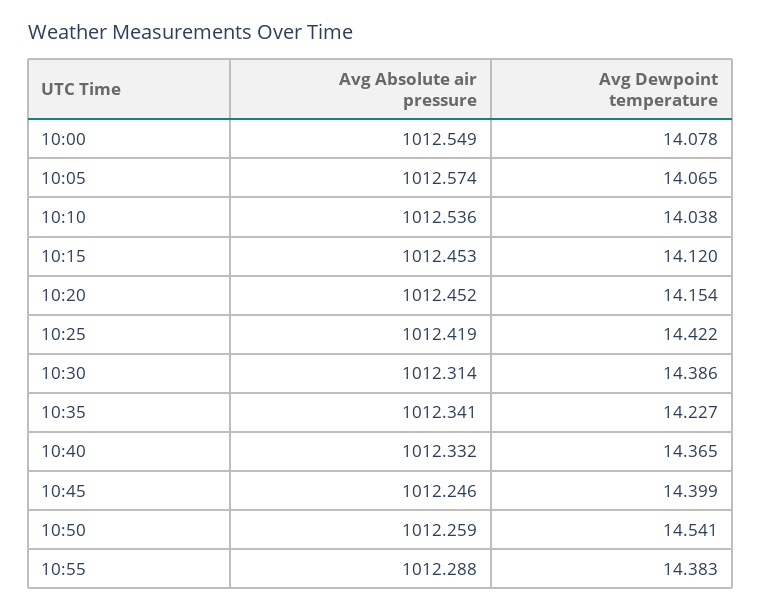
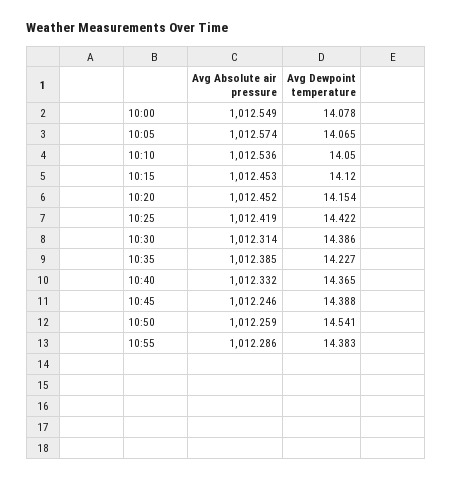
  {
    "Avg Absolute air pressure": {
      "10:00": 1012.549,
      "10:05": 1012.574,
      "10:10": 1012.536,
      "10:15": 1012.453,
      "10:20": 1012.452,
      "10:25": 1012.419,
      "10:30": 1012.314,
-     "10:35": 1012.341,
+     "10:35": 1012.385,
      "10:40": 1012.332,
      "10:45": 1012.246,
      "10:50": 1012.259,
-     "10:55": 1012.288
+     "10:55": 1012.286
    },
    "Avg Dewpoint temperature": {
      "10:00": 14.078,
      "10:05": 14.065,
-     "10:10": 14.038,
+     "10:10": 14.05,
      "10:15": 14.12,
      "10:20": 14.154,
      "10:25": 14.422,
      "10:30": 14.386,
      "10:35": 14.227,
      "10:40": 14.365,
-     "10:45": 14.399,
+     "10:45": 14.388,
      "10:50": 14.541,
      "10:55": 14.383
    }
  }

